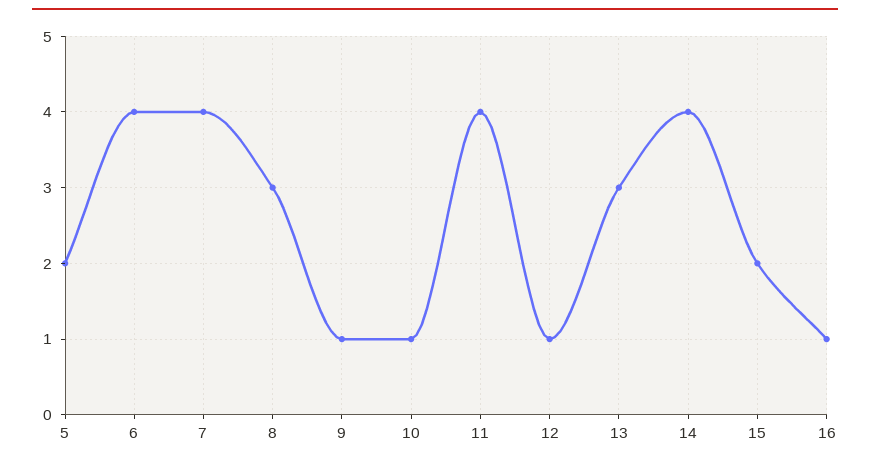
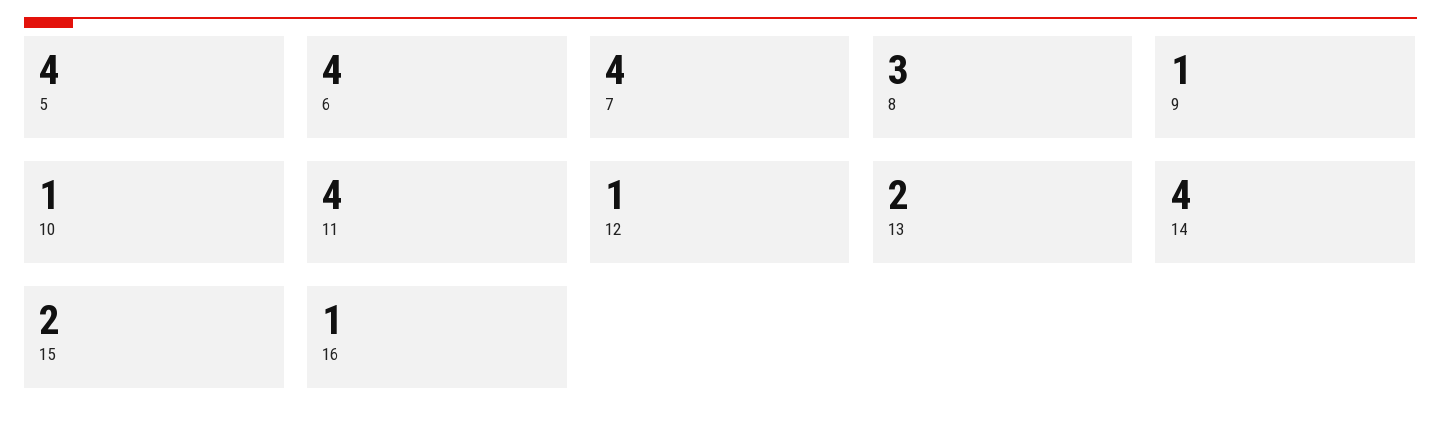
  {
-   "5": 2,
+   "5": 4,
    "6": 4,
    "7": 4,
    "8": 3,
    "9": 1,
    "10": 1,
    "11": 4,
    "12": 1,
-   "13": 3,
+   "13": 2,
    "14": 4,
    "15": 2,
    "16": 1
  }

